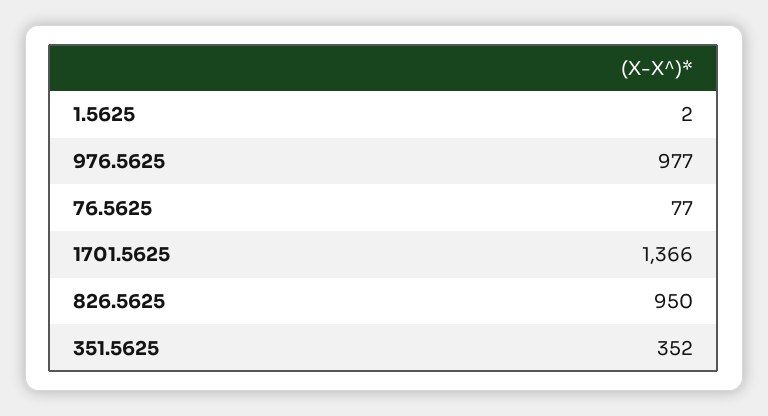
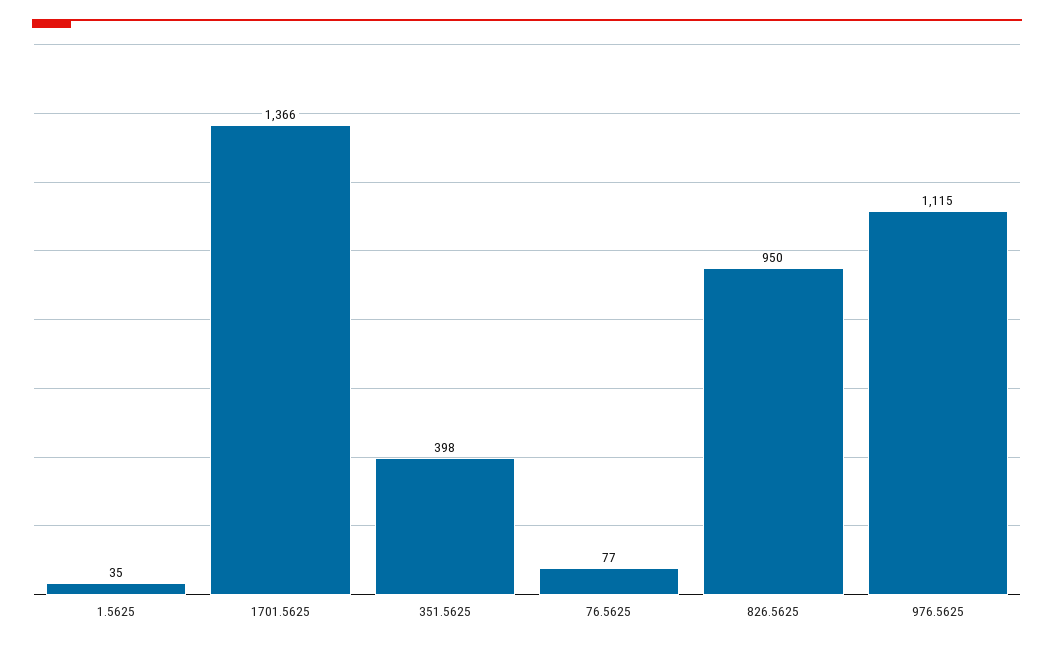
  {
-   "1.5625": 2,
+   "1.5625": 35,
-   "976.5625": 977,
+   "976.5625": 1115,
    "76.5625": 77,
    "1701.5625": 1366,
    "826.5625": 950,
-   "351.5625": 352
+   "351.5625": 398
  }

